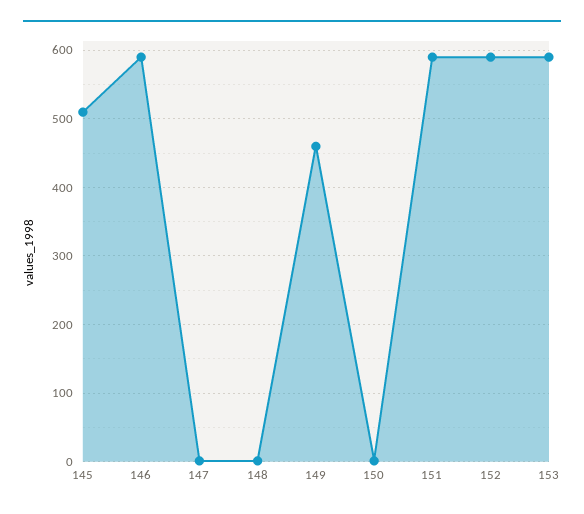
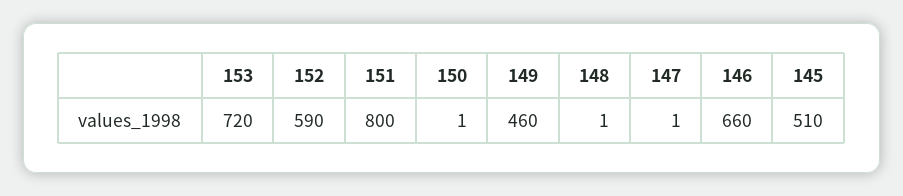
  {
    "145": 510,
-   "146": 590,
+   "146": 660,
    "147": 1,
    "148": 1,
    "149": 460,
    "150": 1,
-   "151": 590,
+   "151": 800,
    "152": 590,
-   "153": 590
+   "153": 720
  }

